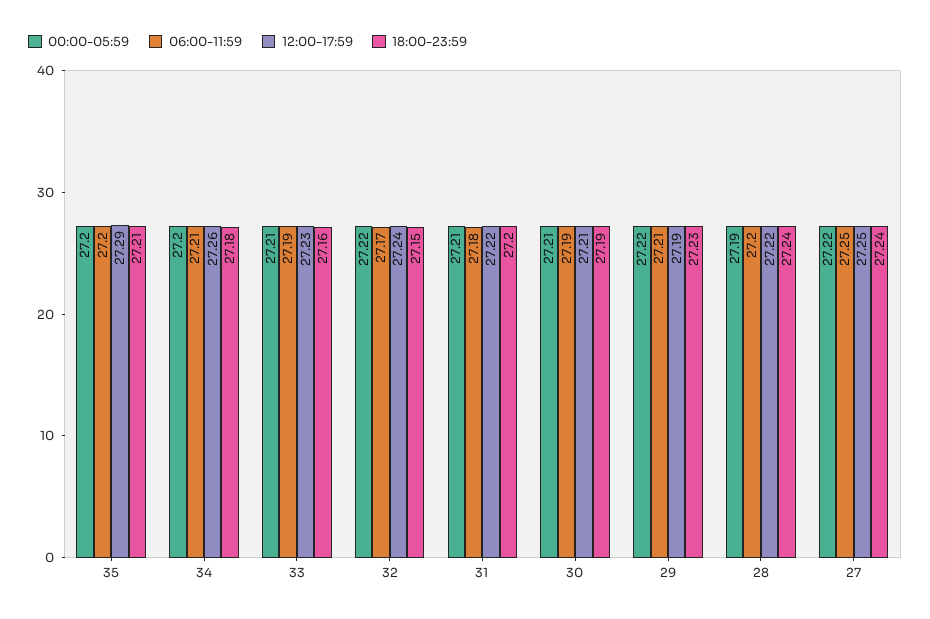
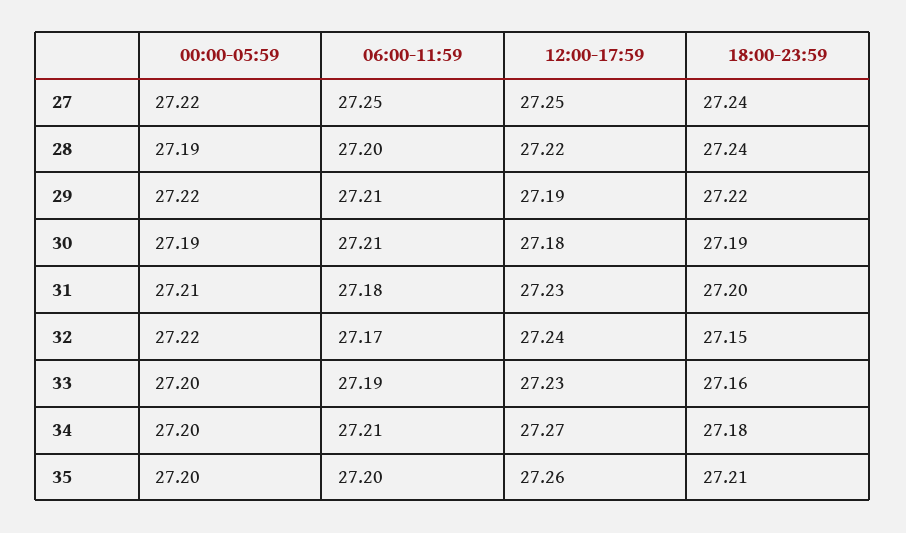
  {
    "00:00-05:59": {
      "35": 27.2,
      "34": 27.2,
-     "33": 27.21,
+     "33": 27.2,
      "32": 27.22,
      "31": 27.21,
-     "30": 27.21,
+     "30": 27.19,
      "29": 27.22,
      "28": 27.19,
      "27": 27.22
    },
    "06:00-11:59": {
      "35": 27.2,
      "34": 27.21,
      "33": 27.19,
      "32": 27.17,
      "31": 27.18,
-     "30": 27.19,
+     "30": 27.21,
      "29": 27.21,
      "28": 27.2,
      "27": 27.25
    },
    "12:00-17:59": {
-     "35": 27.29,
+     "35": 27.26,
-     "34": 27.26,
+     "34": 27.27,
      "33": 27.23,
      "32": 27.24,
-     "31": 27.22,
+     "31": 27.23,
-     "30": 27.21,
+     "30": 27.18,
      "29": 27.19,
      "28": 27.22,
      "27": 27.25
    },
    "18:00-23:59": {
      "35": 27.21,
      "34": 27.18,
      "33": 27.16,
      "32": 27.15,
      "31": 27.2,
      "30": 27.19,
-     "29": 27.23,
+     "29": 27.22,
      "28": 27.24,
      "27": 27.24
    }
  }

